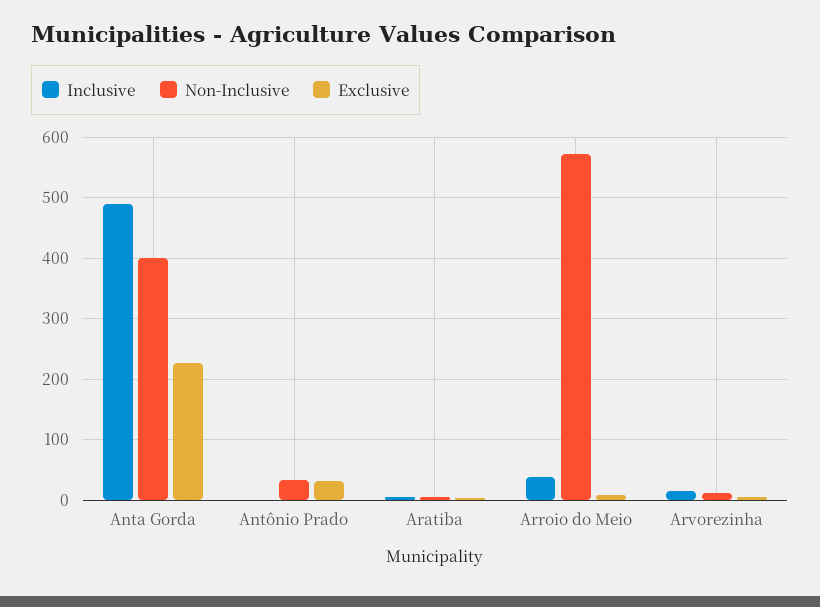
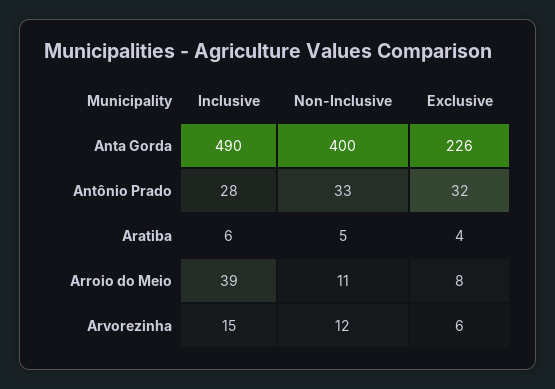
  {
    "Inclusive": {
      "Anta Gorda": 490,
-     "Antônio Prado": 0,
+     "Antônio Prado": 28,
      "Aratiba": 6,
      "Arroio do Meio": 39,
      "Arvorezinha": 15
    },
    "Non-Inclusive": {
      "Anta Gorda": 400,
      "Antônio Prado": 33,
      "Aratiba": 5,
-     "Arroio do Meio": 570,
+     "Arroio do Meio": 11,
      "Arvorezinha": 12
    },
    "Exclusive": {
      "Anta Gorda": 226,
      "Antônio Prado": 32,
      "Aratiba": 4,
      "Arroio do Meio": 8,
      "Arvorezinha": 6
    }
  }

